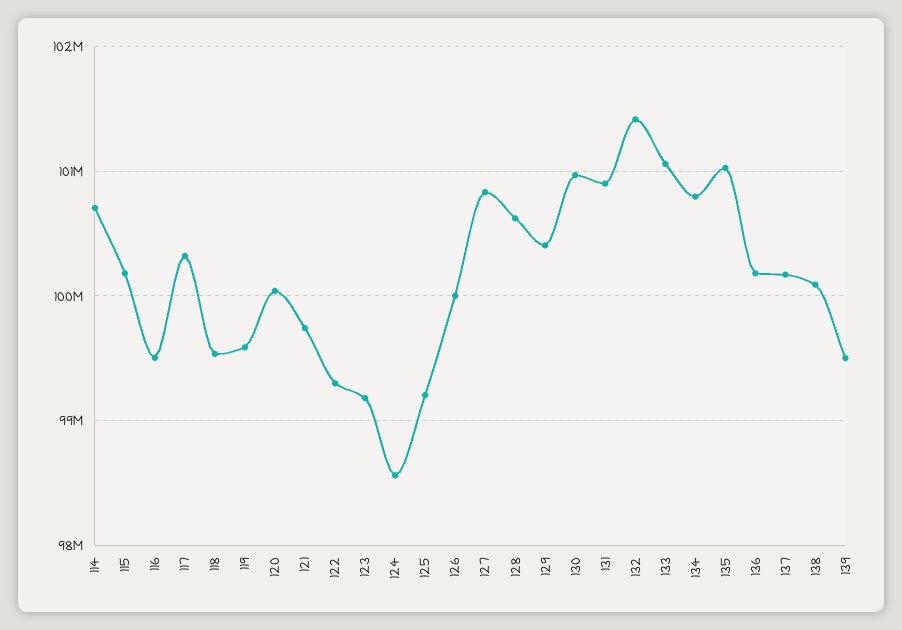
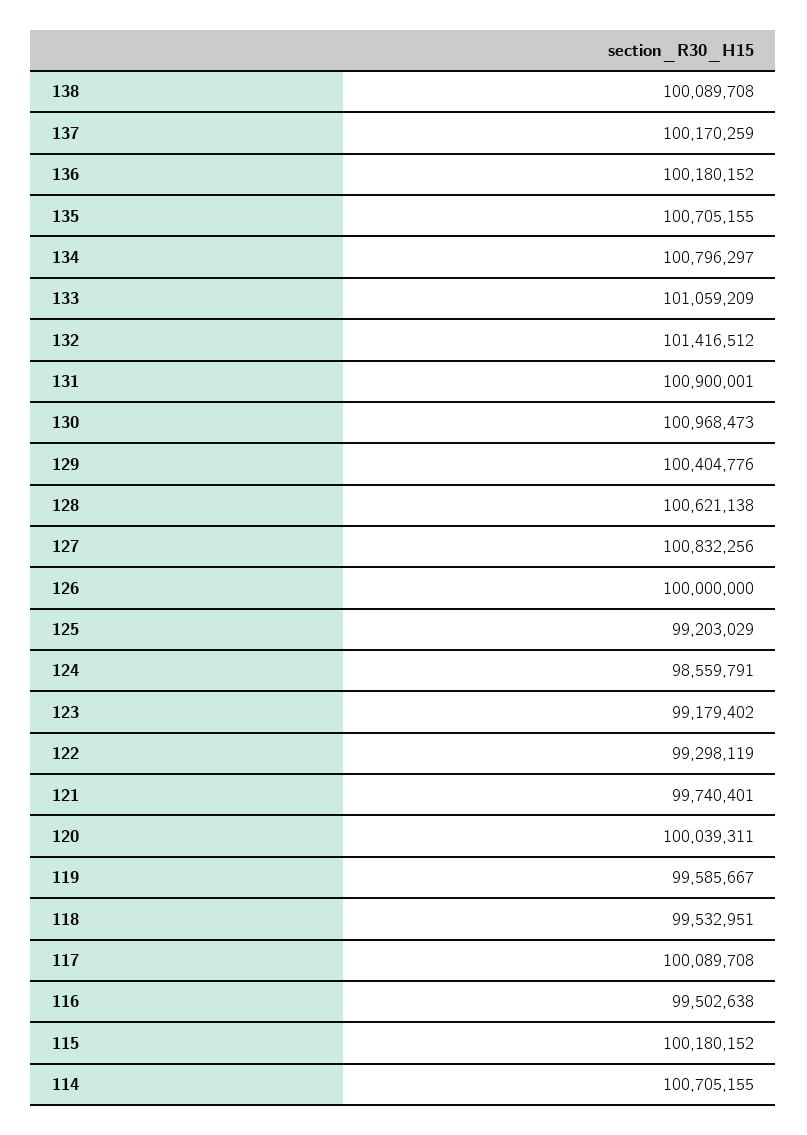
  {
    "114": 100705155,
    "115": 100180152,
    "116": 99502638,
-   "117": 100300000,
+   "117": 100089708,
    "118": 99532951,
    "119": 99585667,
    "120": 100039311,
    "121": 99740401,
    "122": 99298119,
    "123": 99179402,
    "124": 98559791,
    "125": 99203029,
    "126": 100000000,
    "127": 100832256,
    "128": 100621138,
    "129": 100404776,
    "130": 100968473,
    "131": 100900001,
    "132": 101416512,
    "133": 101059209,
    "134": 100796297,
-   "135": 101000000,
+   "135": 100705155,
    "136": 100180152,
    "137": 100170259,
-   "138": 100089708,
+   "138": 100089708
-   "139": 99500000
  }

